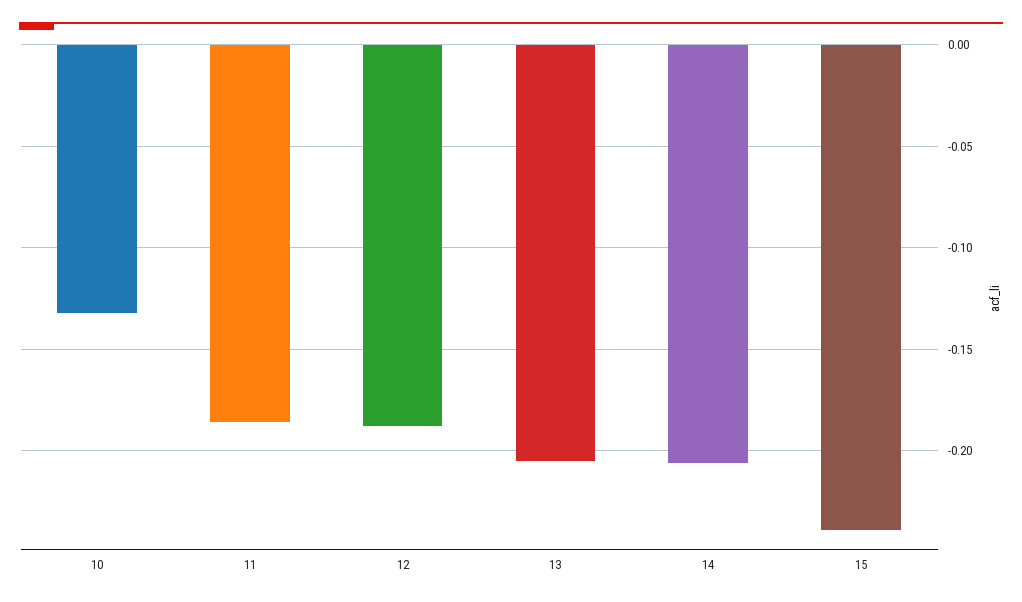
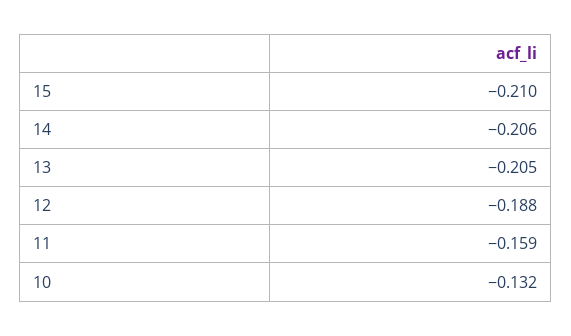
  {
    "10": -0.132,
-   "11": -0.185,
+   "11": -0.159,
    "12": -0.188,
    "13": -0.205,
    "14": -0.206,
-   "15": -0.24
+   "15": -0.21
  }

